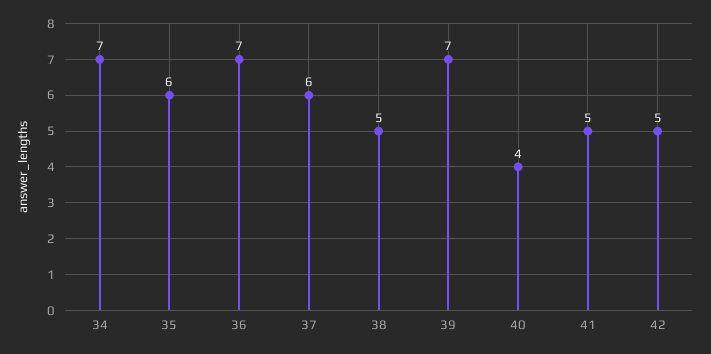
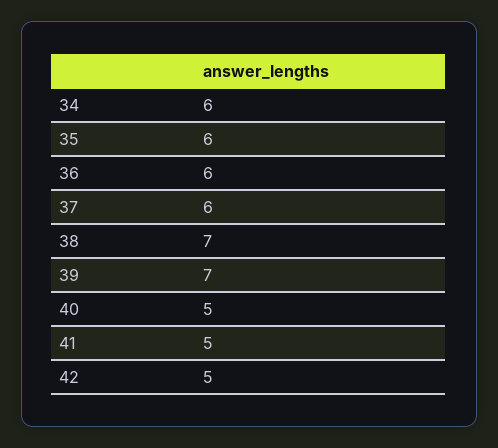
  {
-   "34": 7,
+   "34": 6,
    "35": 6,
-   "36": 7,
+   "36": 6,
    "37": 6,
-   "38": 5,
+   "38": 7,
    "39": 7,
-   "40": 4,
+   "40": 5,
    "41": 5,
    "42": 5
  }

